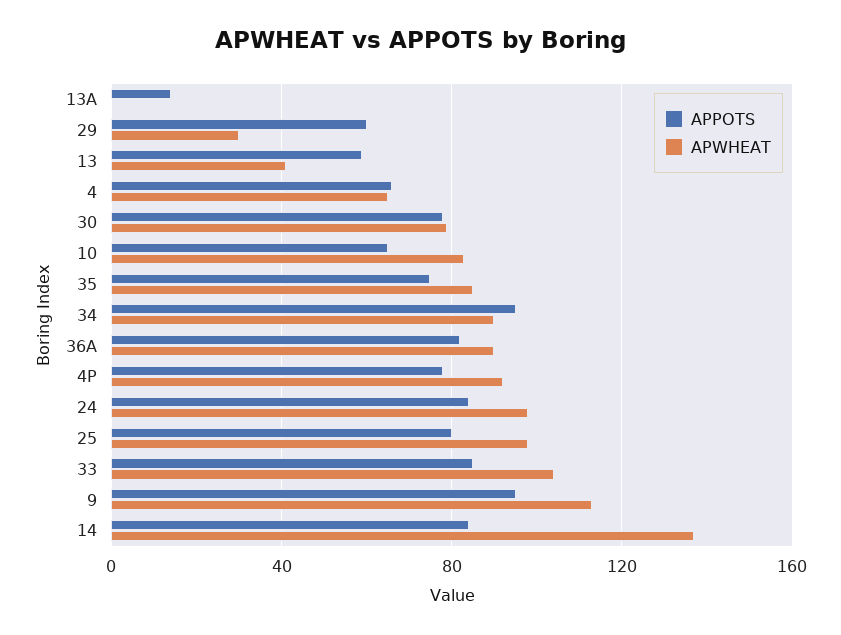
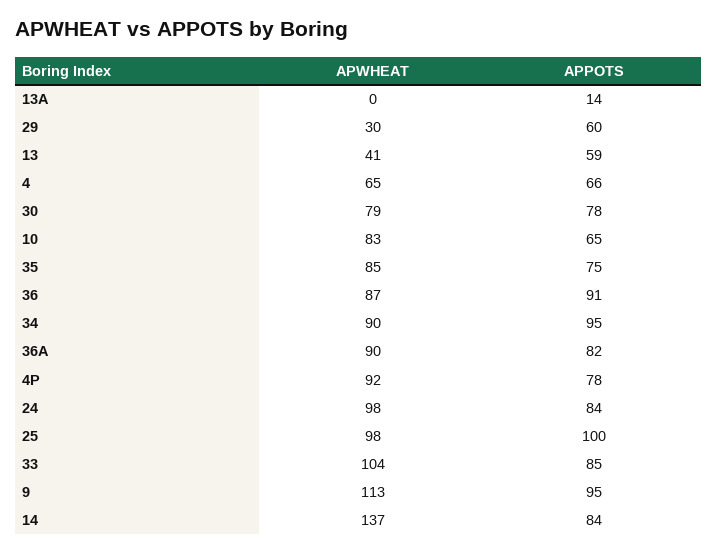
  {
    "APPOTS": {
      "13A": 14,
      "29": 60,
      "13": 59,
      "4": 66,
      "30": 78,
      "10": 65,
      "35": 75,
      "34": 95,
      "36A": 82,
      "4P": 78,
      "24": 84,
-     "25": 80,
+     "25": 100,
      "33": 85,
      "9": 95,
-     "14": 84
+     "14": 84,
+     "36": 91
    },
    "APWHEAT": {
      "13A": 0,
      "29": 30,
      "13": 41,
      "4": 65,
      "30": 79,
      "10": 83,
      "35": 85,
      "34": 90,
      "36A": 90,
      "4P": 92,
      "24": 98,
      "25": 98,
      "33": 104,
      "9": 113,
-     "14": 137
+     "14": 137,
+     "36": 87
    }
  }

